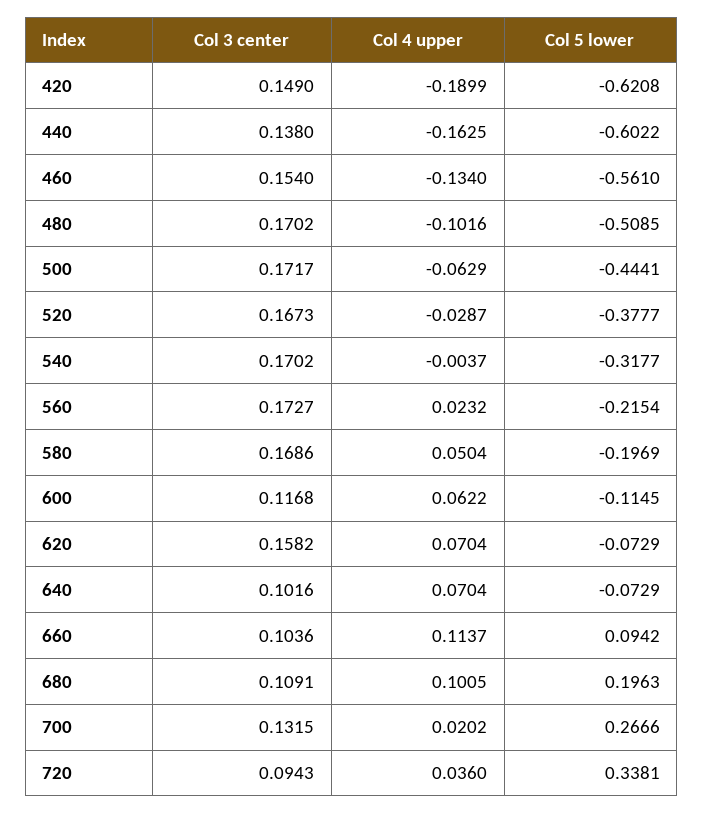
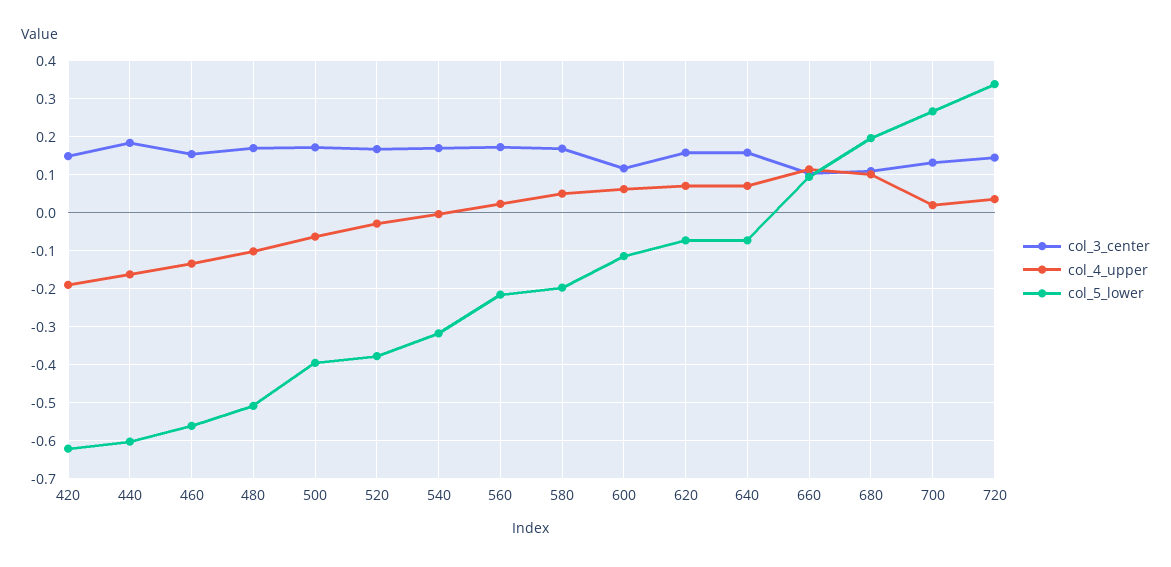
  {
    "Col 3 center": {
      "420": 0.149,
-     "440": 0.138,
+     "440": 0.18,
      "460": 0.154,
      "480": 0.1702,
      "500": 0.1717,
      "520": 0.1673,
      "540": 0.1702,
      "560": 0.1727,
      "580": 0.1686,
      "600": 0.1168,
      "620": 0.1582,
-     "640": 0.1016,
+     "640": 0.16,
      "660": 0.1036,
      "680": 0.1091,
      "700": 0.1315,
-     "720": 0.0943
+     "720": 0.14
    },
    "Col 4 upper": {
      "420": -0.1899,
      "440": -0.1625,
      "460": -0.134,
      "480": -0.1016,
      "500": -0.0629,
      "520": -0.0287,
      "540": -0.0037,
      "560": 0.0232,
      "580": 0.0504,
      "600": 0.0622,
      "620": 0.0704,
      "640": 0.0704,
      "660": 0.1137,
      "680": 0.1005,
      "700": 0.0202,
      "720": 0.036
    },
    "Col 5 lower": {
      "420": -0.6208,
      "440": -0.6022,
      "460": -0.561,
      "480": -0.5085,
-     "500": -0.4441,
+     "500": -0.4,
      "520": -0.3777,
      "540": -0.3177,
      "560": -0.2154,
      "580": -0.1969,
      "600": -0.1145,
      "620": -0.0729,
      "640": -0.0729,
      "660": 0.0942,
      "680": 0.1963,
      "700": 0.2666,
      "720": 0.3381
    }
  }

